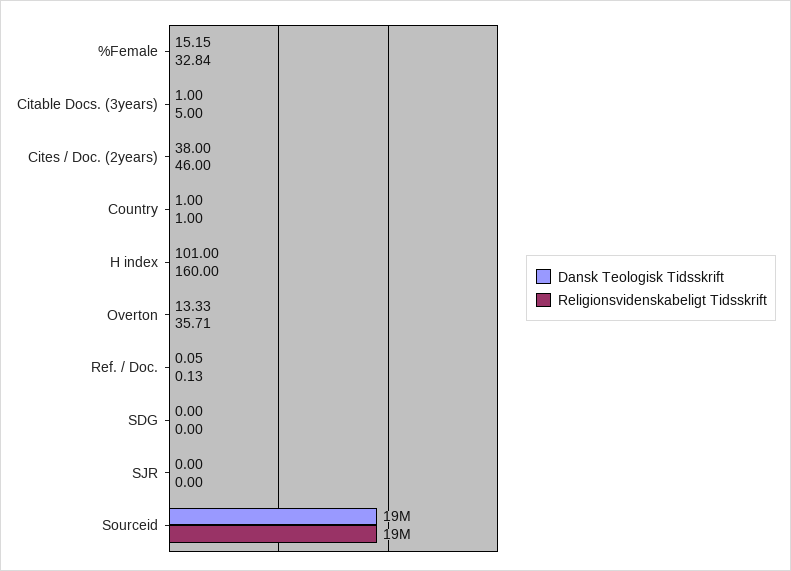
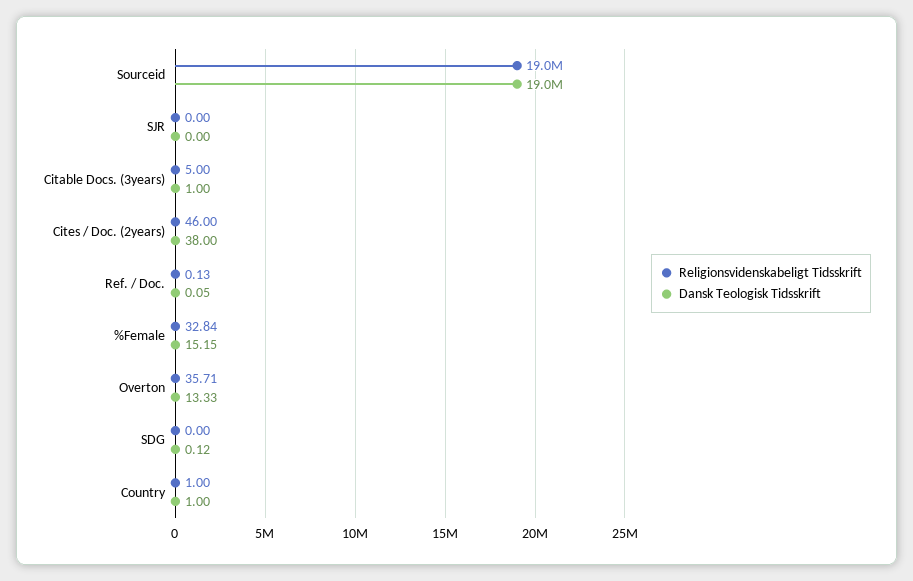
  {
    "Dansk Teologisk Tidsskrift": {
      "%Female": 15.15,
      "Citable Docs. (3years)": 1,
      "Cites / Doc. (2years)": 38,
      "Country": 1,
-     "H index": 101,
      "Overton": 13.33,
      "Ref. / Doc.": 0.05,
-     "SDG": 0,
+     "SDG": 0.12,
      "SJR": 0,
      "Sourceid": 19000000
    },
    "Religionsvidenskabeligt Tidsskrift": {
      "%Female": 32.84,
      "Citable Docs. (3years)": 5,
      "Cites / Doc. (2years)": 46,
      "Country": 1,
-     "H index": 160,
      "Overton": 35.71,
      "Ref. / Doc.": 0.13,
      "SDG": 0,
      "SJR": 0,
      "Sourceid": 19000000
    }
  }

